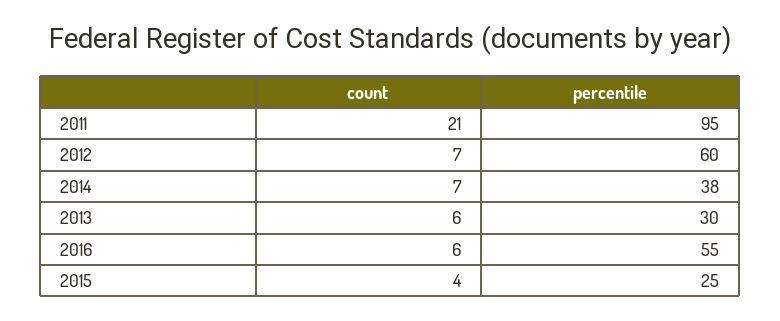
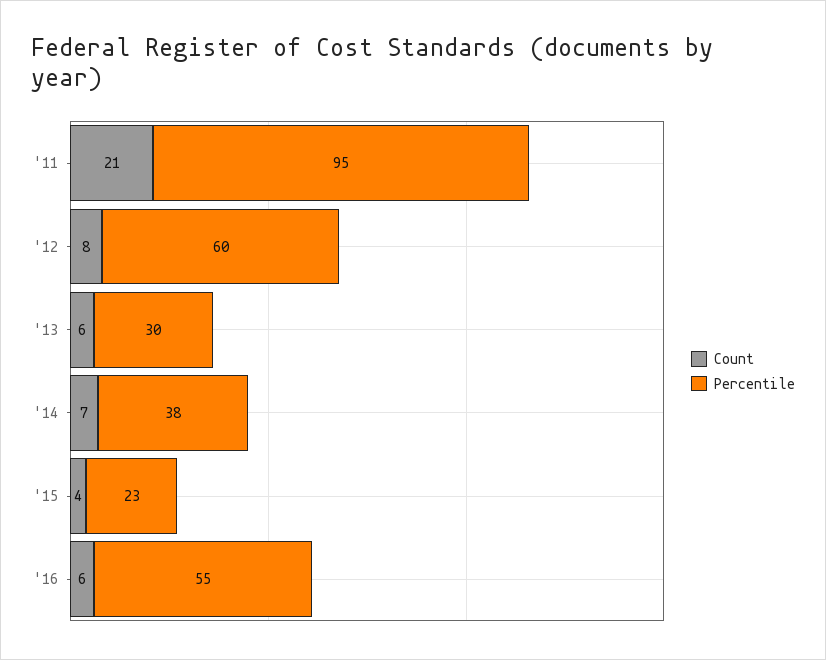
  {
    "count": {
      "2011": 21,
-     "2012": 7,
+     "2012": 8,
      "2014": 7,
      "2013": 6,
      "2016": 6,
      "2015": 4
    },
    "percentile": {
      "2011": 95,
      "2012": 60,
      "2014": 38,
      "2013": 30,
      "2016": 55,
-     "2015": 25
+     "2015": 23
    }
  }

